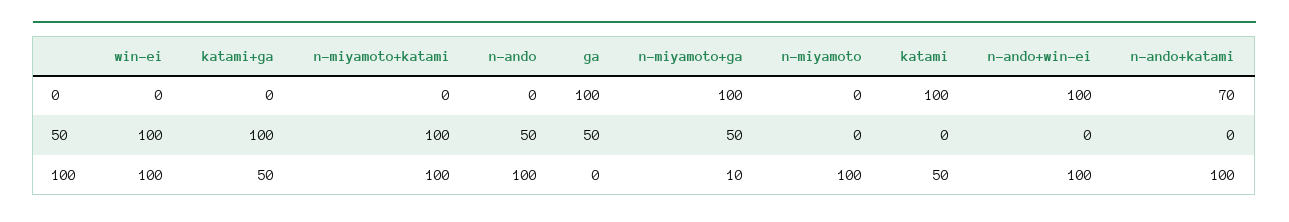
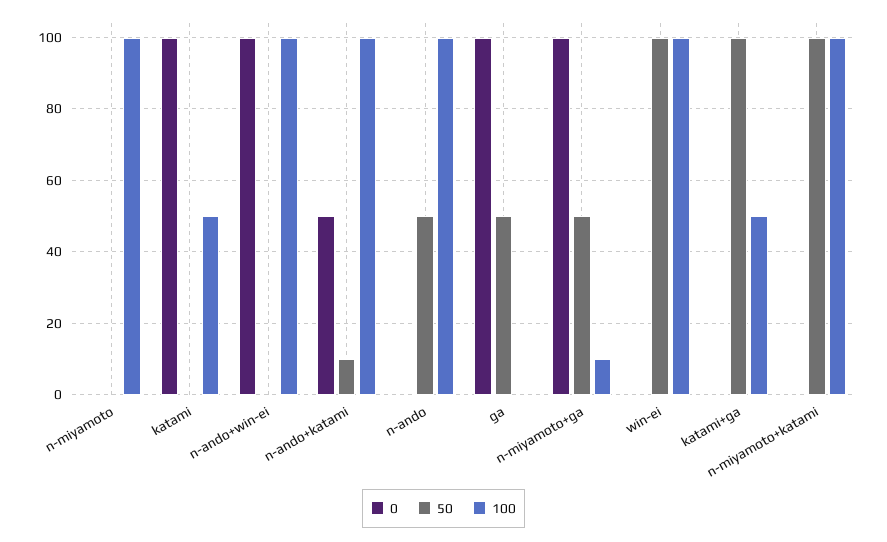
  {
    "0": {
      "win-ei": 0,
      "katami+ga": 0,
      "n-miyamoto+katami": 0,
      "n-ando": 0,
      "ga": 100,
      "n-miyamoto+ga": 100,
      "n-miyamoto": 0,
      "katami": 100,
      "n-ando+win-ei": 100,
-     "n-ando+katami": 70
+     "n-ando+katami": 50
    },
    "50": {
      "win-ei": 100,
      "katami+ga": 100,
      "n-miyamoto+katami": 100,
      "n-ando": 50,
      "ga": 50,
      "n-miyamoto+ga": 50,
      "n-miyamoto": 0,
      "katami": 0,
      "n-ando+win-ei": 0,
-     "n-ando+katami": 0
+     "n-ando+katami": 10
    },
    "100": {
      "win-ei": 100,
      "katami+ga": 50,
      "n-miyamoto+katami": 100,
      "n-ando": 100,
      "ga": 0,
      "n-miyamoto+ga": 10,
      "n-miyamoto": 100,
      "katami": 50,
      "n-ando+win-ei": 100,
      "n-ando+katami": 100
    }
  }

